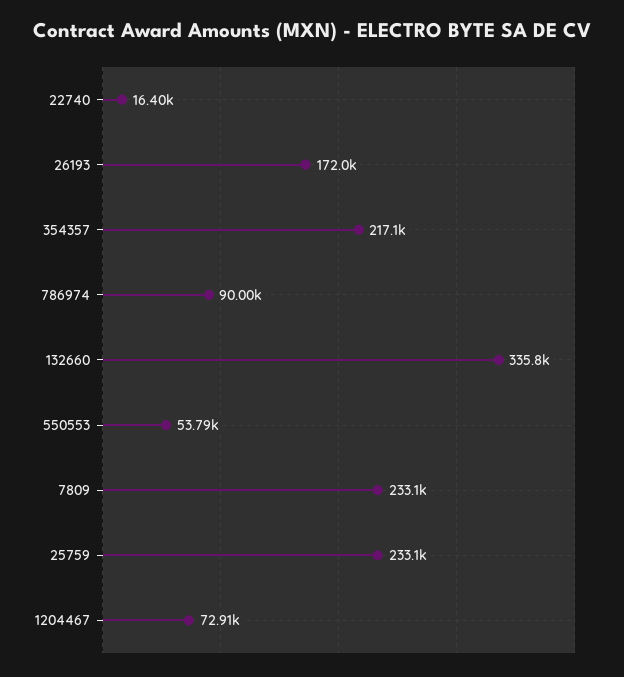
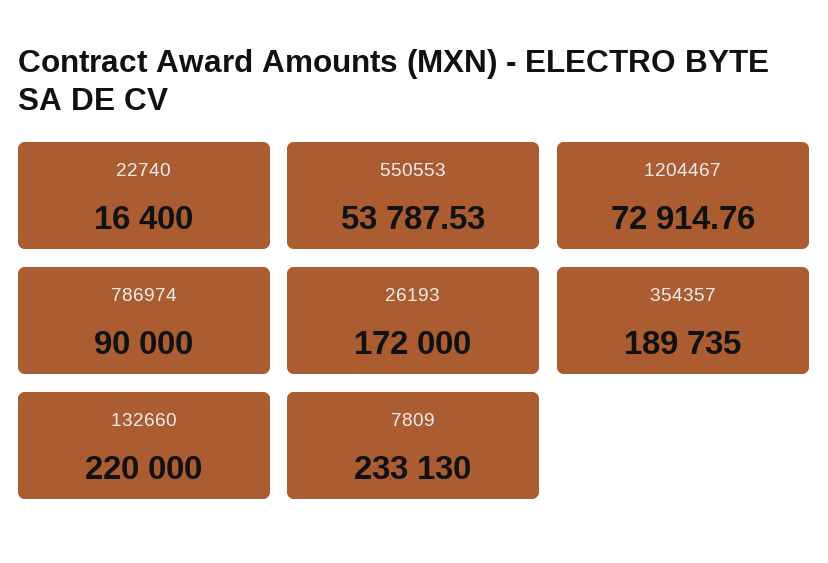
  {
    "22740": 16400,
    "26193": 172000,
-   "354357": 217100,
+   "354357": 189735,
    "786974": 90000,
-   "132660": 335800,
+   "132660": 220000,
    "550553": 53787.53,
    "7809": 233130,
-   "25759": 233100,
    "1204467": 72914.76
  }

